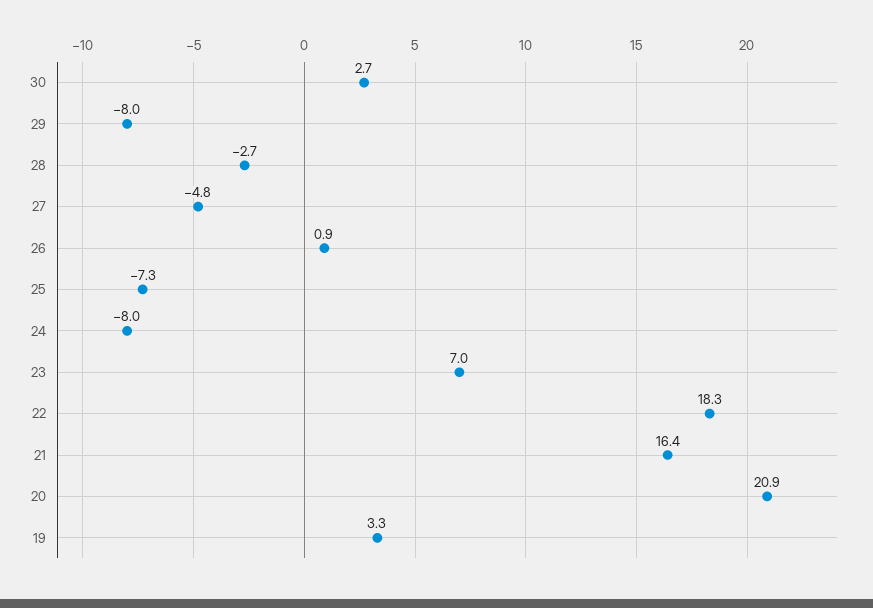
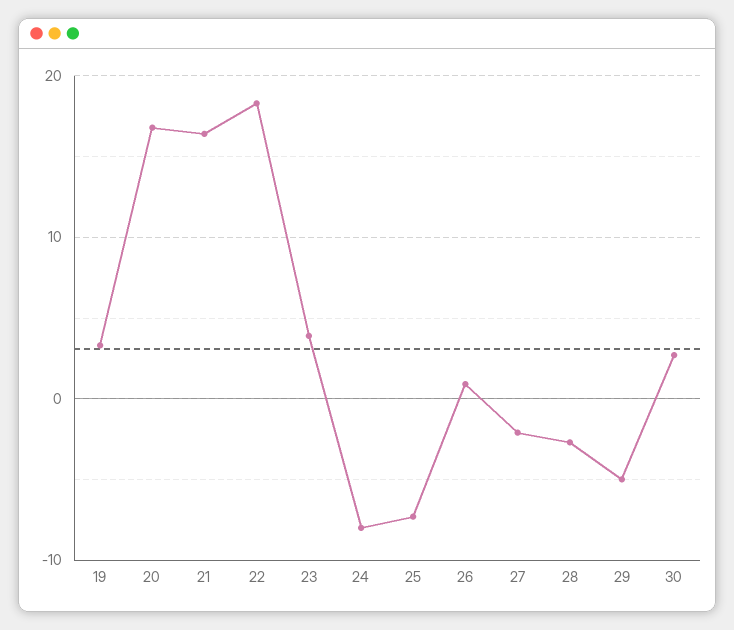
  {
    "30": 2.7,
-   "29": -8,
+   "29": -5,
    "28": -2.7,
-   "27": -4.8,
+   "27": -2,
    "26": 0.9,
    "25": -7.3,
    "24": -8,
-   "23": 7,
+   "23": 4,
    "22": 18.3,
    "21": 16.4,
-   "20": 20.9,
+   "20": 17,
    "19": 3.3
  }

